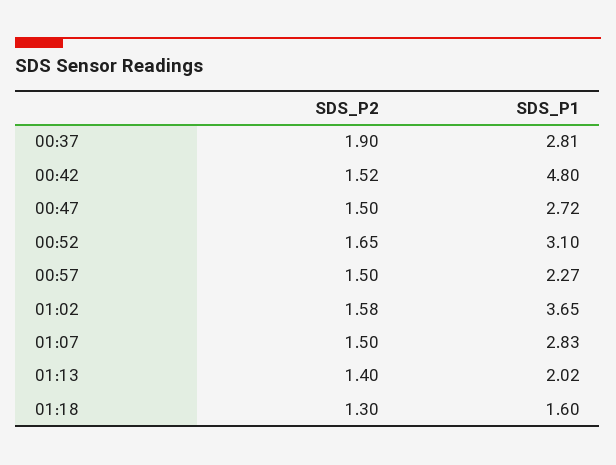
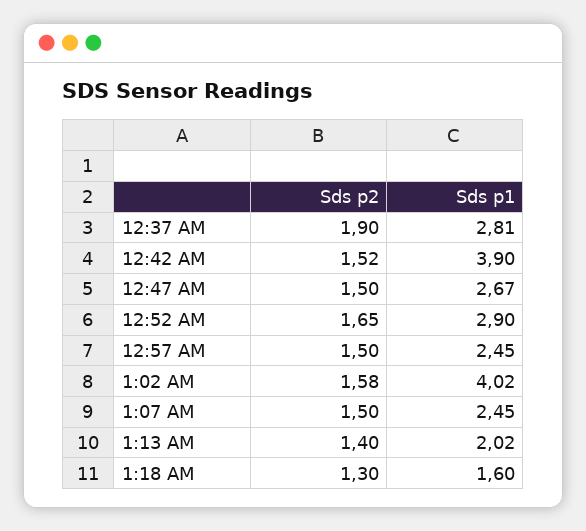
  {
    "SDS_P2": {
      "00:37": 1.9,
      "00:42": 1.52,
      "00:47": 1.5,
      "00:52": 1.65,
      "00:57": 1.5,
      "01:02": 1.58,
      "01:07": 1.5,
      "01:13": 1.4,
      "01:18": 1.3
    },
    "SDS_P1": {
      "00:37": 2.81,
-     "00:42": 4.8,
+     "00:42": 3.9,
-     "00:47": 2.72,
+     "00:47": 2.67,
-     "00:52": 3.1,
+     "00:52": 2.9,
-     "00:57": 2.27,
+     "00:57": 2.45,
-     "01:02": 3.65,
+     "01:02": 4.02,
-     "01:07": 2.83,
+     "01:07": 2.45,
      "01:13": 2.02,
      "01:18": 1.6
    }
  }

